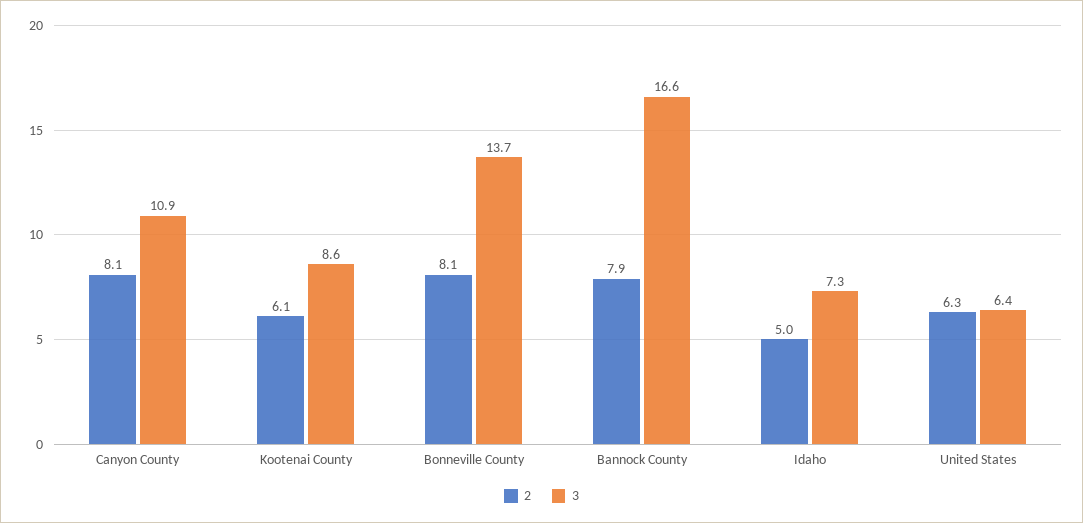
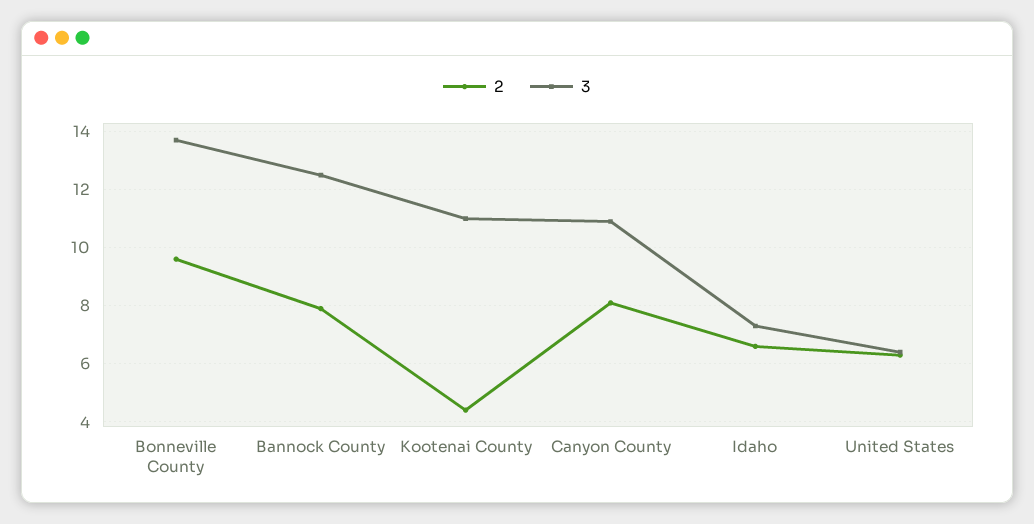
  {
    "2": {
      "Canyon County": 8.1,
-     "Kootenai County": 6.1,
+     "Kootenai County": 4.5,
-     "Bonneville County": 8.1,
+     "Bonneville County": 9.5,
      "Bannock County": 7.9,
-     "Idaho": 5,
+     "Idaho": 6.5,
      "United States": 6.3
    },
    "3": {
      "Canyon County": 10.9,
-     "Kootenai County": 8.6,
+     "Kootenai County": 11,
      "Bonneville County": 13.7,
-     "Bannock County": 16.6,
+     "Bannock County": 12.5,
      "Idaho": 7.3,
      "United States": 6.4
    }
  }

